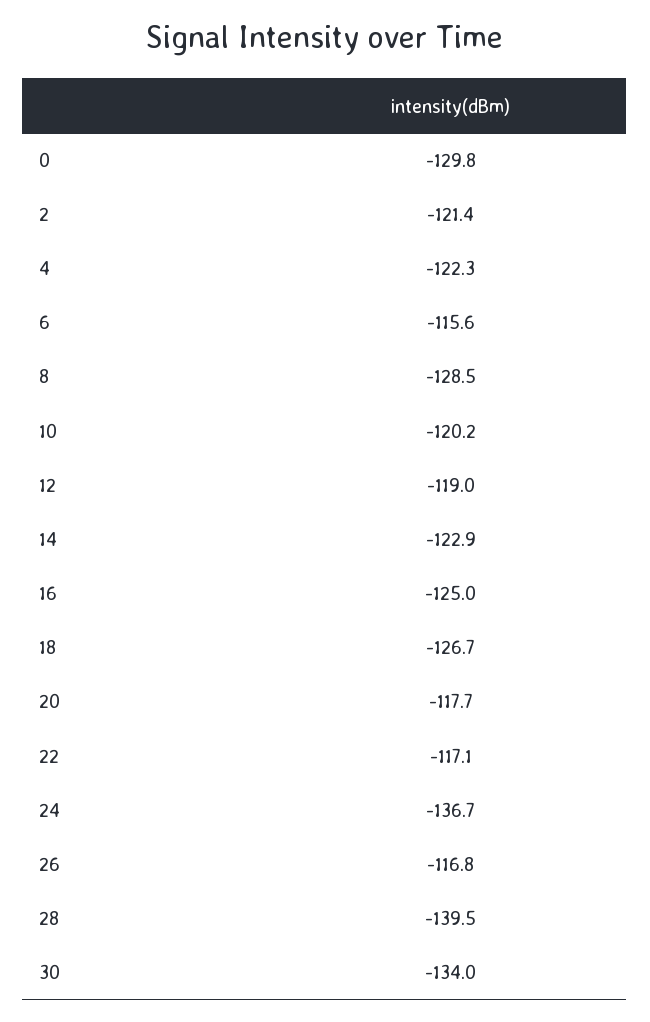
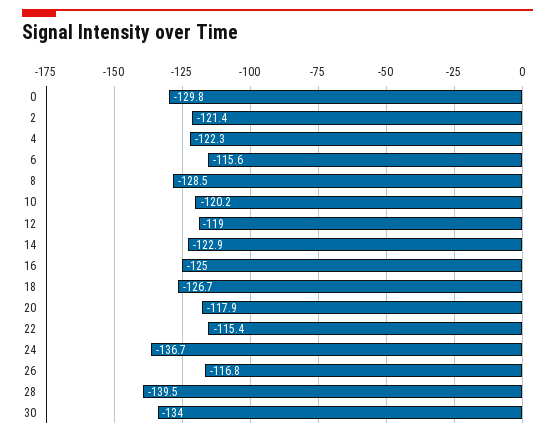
  {
    "0": -129.8,
    "2": -121.4,
    "4": -122.3,
    "6": -115.6,
    "8": -128.5,
    "10": -120.2,
    "12": -119,
    "14": -122.9,
    "16": -125,
    "18": -126.7,
-   "20": -117.7,
+   "20": -117.9,
-   "22": -117.1,
+   "22": -115.4,
    "24": -136.7,
    "26": -116.8,
    "28": -139.5,
    "30": -134
  }

